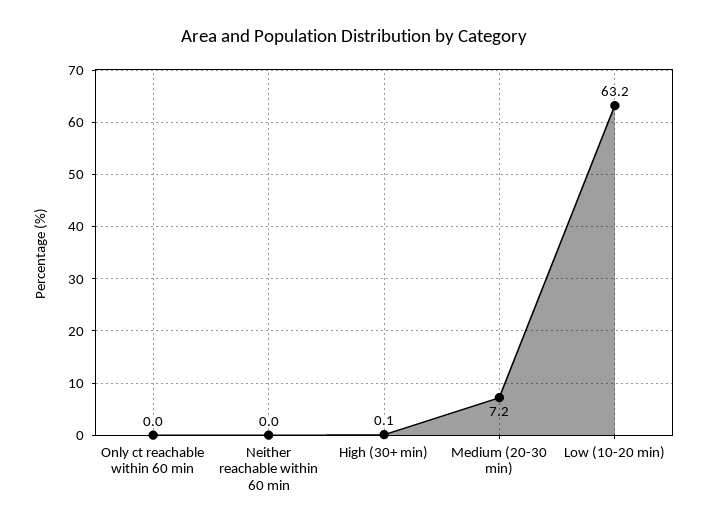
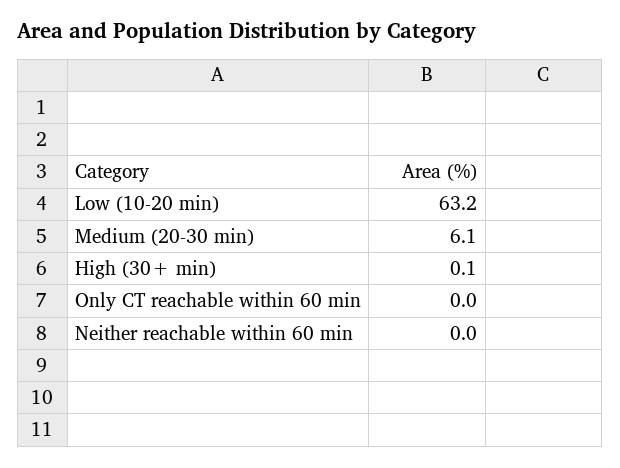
  {
    "Only ct reachable within 60 min": 0,
    "Neither reachable within 60 min": 0,
    "High (30+ min)": 0.1,
-   "Medium (20-30 min)": 7.2,
+   "Medium (20-30 min)": 6.1,
    "Low (10-20 min)": 63.2
  }

